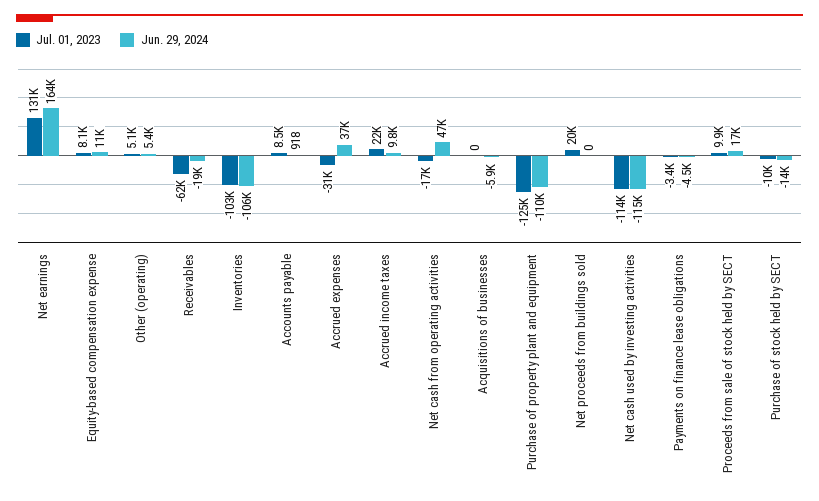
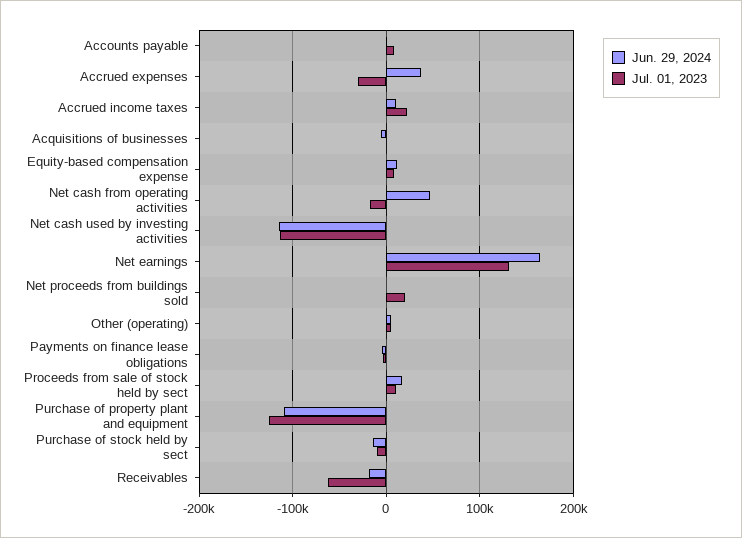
  {
    "Jul. 01, 2023": {
      "Net earnings": 131000,
      "Equity-based compensation expense": 8100,
      "Other (operating)": 5100,
      "Receivables": -62000,
-     "Inventories": -103000,
      "Accounts payable": 8500,
      "Accrued expenses": -31000,
      "Accrued income taxes": 22000,
      "Net cash from operating activities": -17000,
      "Acquisitions of businesses": 0,
      "Purchase of property plant and equipment": -125000,
      "Net proceeds from buildings sold": 20000,
      "Net cash used by investing activities": -114000,
      "Payments on finance lease obligations": -3400,
      "Proceeds from sale of stock held by SECT": 9900,
      "Purchase of stock held by SECT": -10000
    },
    "Jun. 29, 2024": {
      "Net earnings": 164000,
      "Equity-based compensation expense": 11000,
      "Other (operating)": 5400,
      "Receivables": -19000,
-     "Inventories": -106000,
      "Accounts payable": 918,
      "Accrued expenses": 37000,
      "Accrued income taxes": 9800,
      "Net cash from operating activities": 47000,
      "Acquisitions of businesses": -5900,
      "Purchase of property plant and equipment": -110000,
      "Net proceeds from buildings sold": 0,
      "Net cash used by investing activities": -115000,
      "Payments on finance lease obligations": -4500,
      "Proceeds from sale of stock held by SECT": 17000,
      "Purchase of stock held by SECT": -14000
    }
  }

